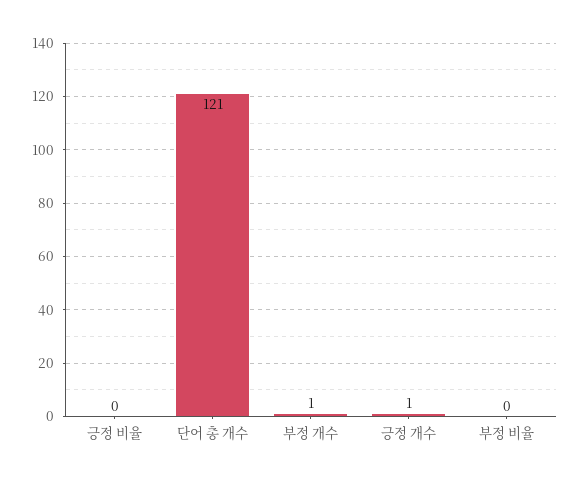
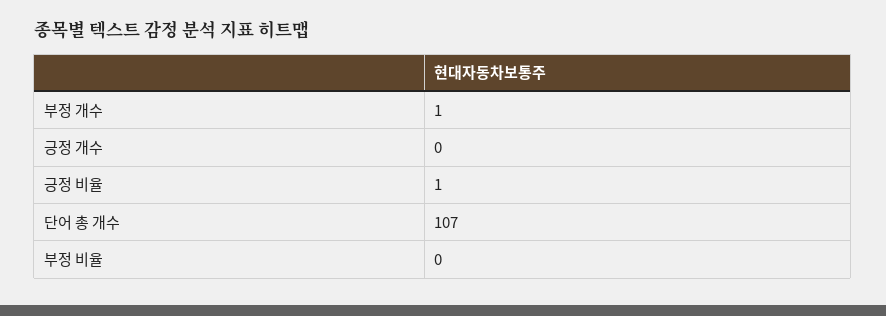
  {
-   "긍정 비율": 0,
+   "긍정 비율": 1,
-   "단어 총 개수": 121,
+   "단어 총 개수": 107,
    "부정 개수": 1,
-   "긍정 개수": 1,
+   "긍정 개수": 0,
    "부정 비율": 0
  }

